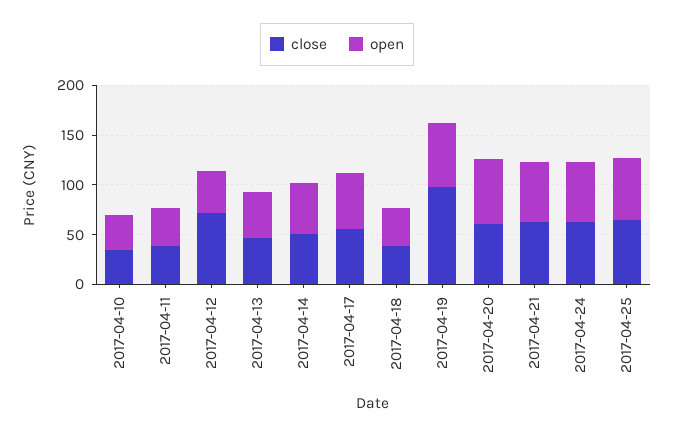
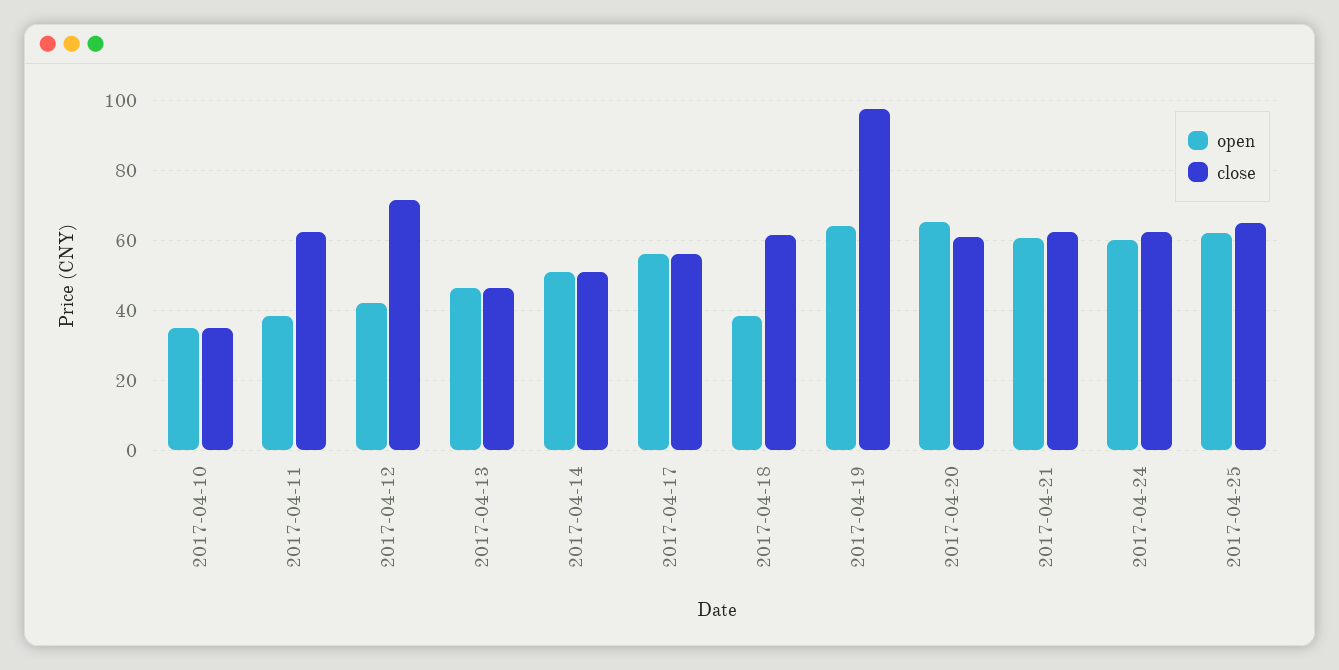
  {
    "close": {
      "2017-04-10": 34,
-     "2017-04-11": 40,
+     "2017-04-11": 62,
      "2017-04-12": 72,
      "2017-04-13": 46,
      "2017-04-14": 50,
      "2017-04-17": 56,
-     "2017-04-18": 40,
+     "2017-04-18": 62,
      "2017-04-19": 98,
      "2017-04-20": 62,
      "2017-04-21": 62,
      "2017-04-24": 62,
      "2017-04-25": 64
    },
    "open": {
      "2017-04-10": 34,
      "2017-04-11": 38,
      "2017-04-12": 42,
      "2017-04-13": 46,
      "2017-04-14": 50,
      "2017-04-17": 56,
      "2017-04-18": 38,
      "2017-04-19": 64,
      "2017-04-20": 66,
      "2017-04-21": 60,
      "2017-04-24": 60,
      "2017-04-25": 62
    }
  }

